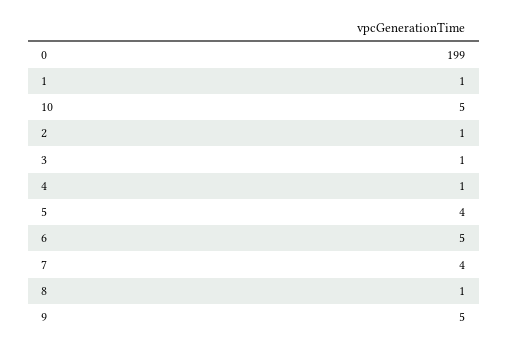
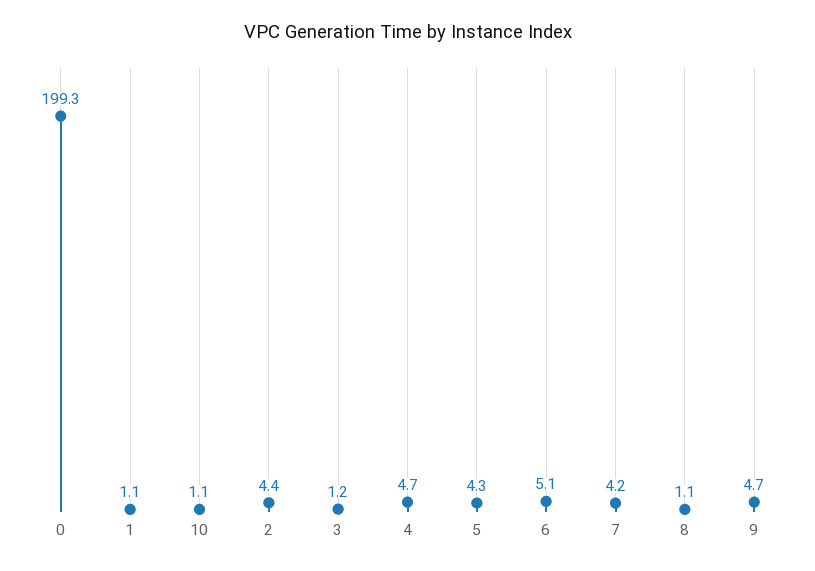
  {
    "0": 199.3,
    "1": 1.1,
-   "10": 5,
+   "10": 1.1,
-   "2": 1,
+   "2": 4.4,
    "3": 1.2,
-   "4": 1,
+   "4": 4.7,
    "5": 4.3,
    "6": 5.1,
    "7": 4.2,
    "8": 1.1,
    "9": 4.7
  }

